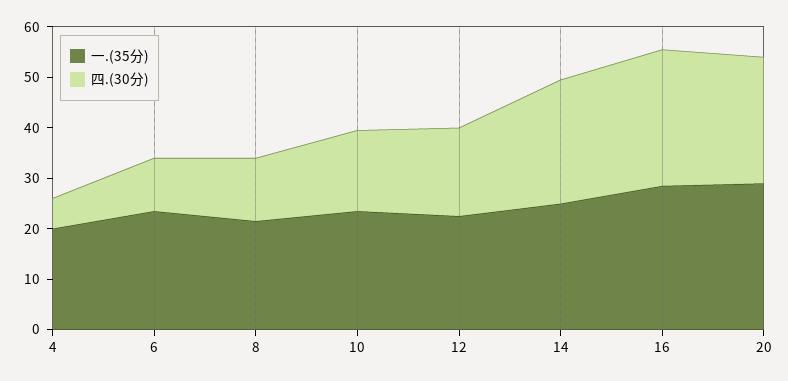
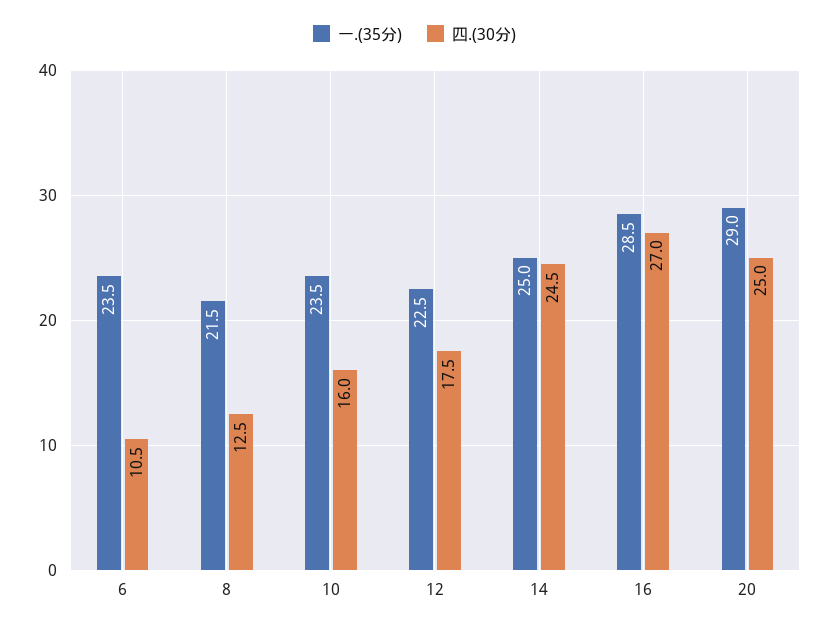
  {
    "一.(35分)": {
-     "4": 20,
      "6": 23.5,
      "8": 21.5,
      "10": 23.5,
      "12": 22.5,
      "14": 25,
      "16": 28.5,
      "20": 29
    },
    "四.(30分)": {
-     "4": 6,
      "6": 10.5,
      "8": 12.5,
      "10": 16,
      "12": 17.5,
      "14": 24.5,
      "16": 27,
      "20": 25
    }
  }

